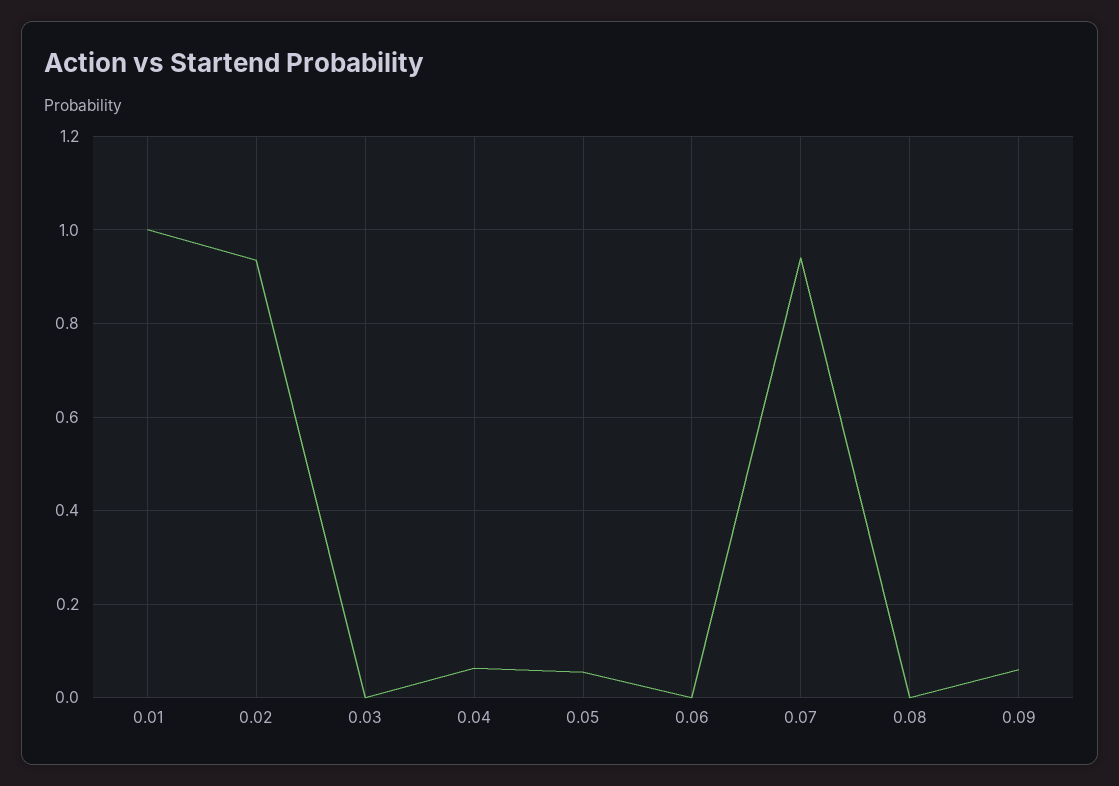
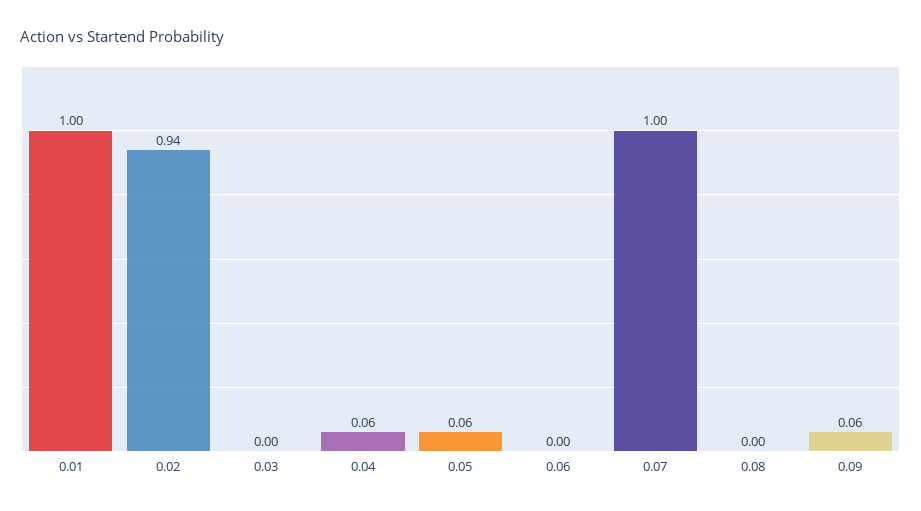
  {
    "0.01": 1,
    "0.02": 0.94,
    "0.03": 0,
    "0.04": 0.06,
    "0.05": 0.06,
    "0.06": 0,
-   "0.07": 0.94,
+   "0.07": 1,
    "0.08": 0,
    "0.09": 0.06
  }

